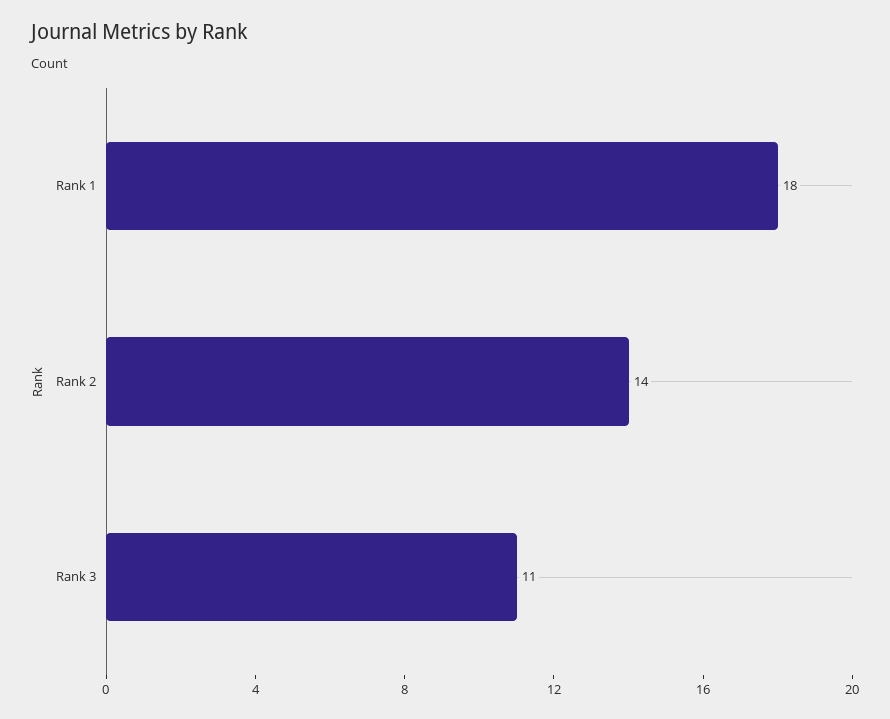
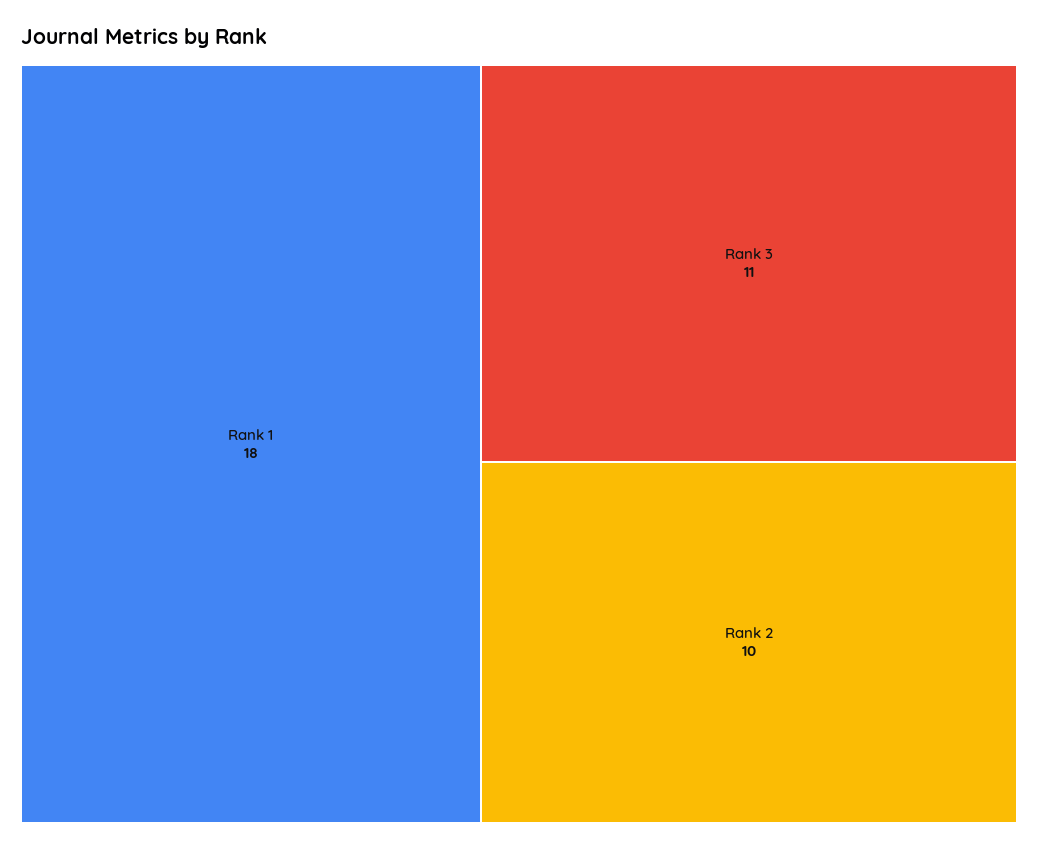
  {
    "Rank 1": 18,
-   "Rank 2": 14,
+   "Rank 2": 10,
    "Rank 3": 11
  }

